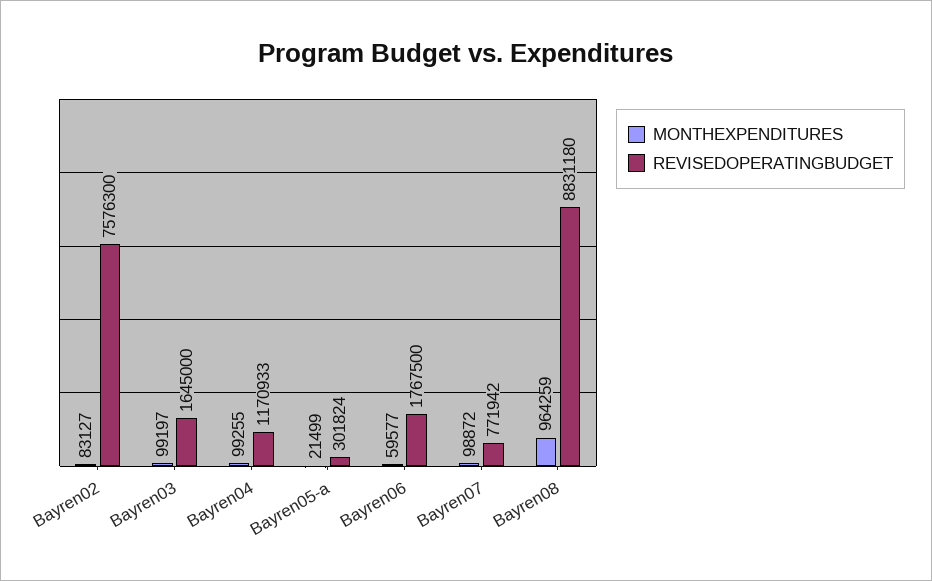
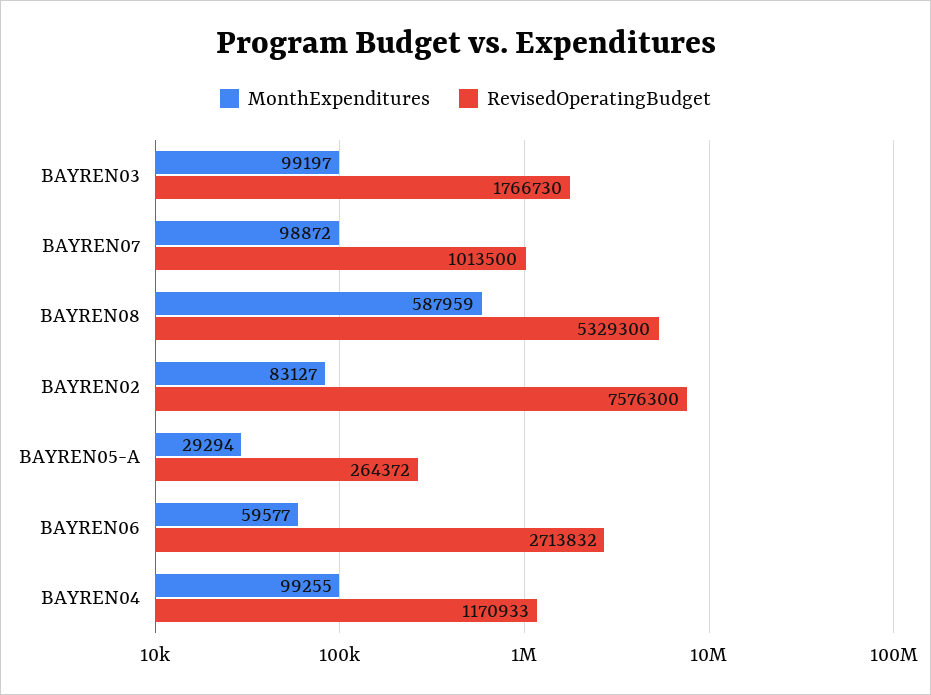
  {
    "MONTHEXPENDITURES": {
      "Bayren02": 83127,
      "Bayren03": 99197,
      "Bayren04": 99255,
-     "Bayren05-a": 21499,
+     "Bayren05-a": 29294,
      "Bayren06": 59577,
      "Bayren07": 98872,
-     "Bayren08": 964259
+     "Bayren08": 587959
    },
    "REVISEDOPERATINGBUDGET": {
      "Bayren02": 7576300,
-     "Bayren03": 1645000,
+     "Bayren03": 1766730,
      "Bayren04": 1170933,
-     "Bayren05-a": 301824,
+     "Bayren05-a": 264372,
-     "Bayren06": 1767500,
+     "Bayren06": 2713832,
-     "Bayren07": 771942,
+     "Bayren07": 1013500,
-     "Bayren08": 8831180
+     "Bayren08": 5329300
    }
  }

